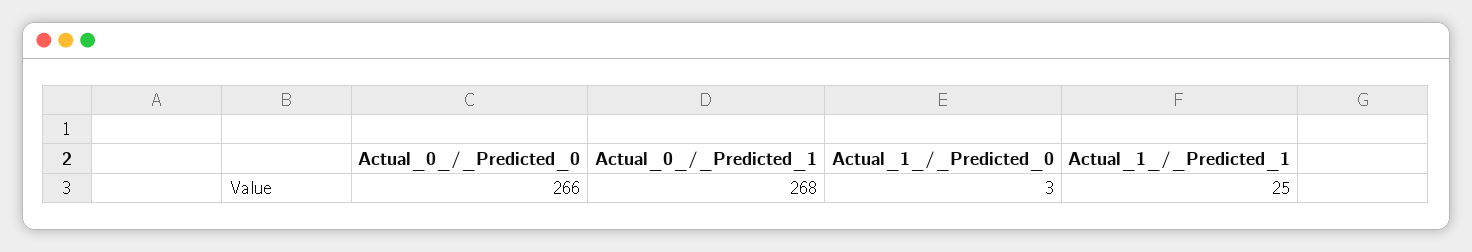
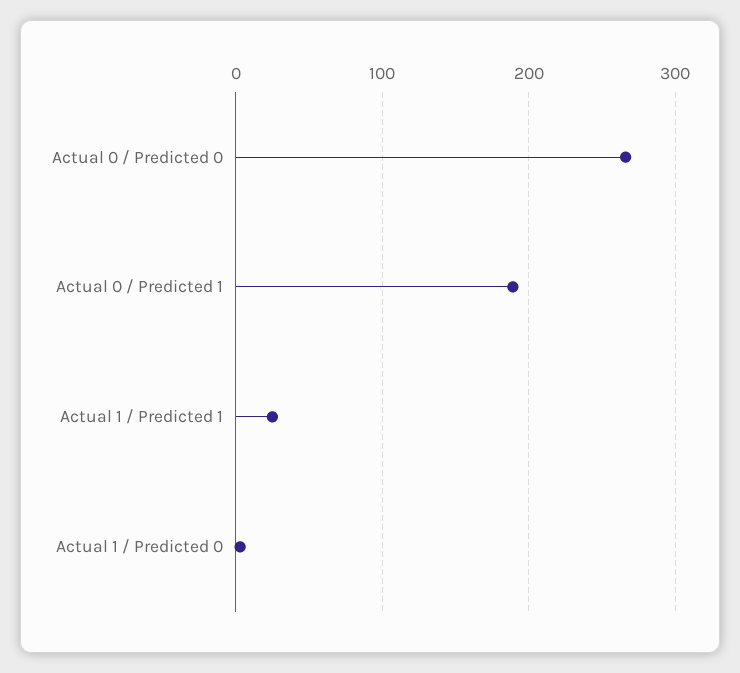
  {
    "Actual_0_/_Predicted_0": 266,
-   "Actual_0_/_Predicted_1": 268,
+   "Actual_0_/_Predicted_1": 190,
    "Actual_1_/_Predicted_0": 3,
    "Actual_1_/_Predicted_1": 25
  }

